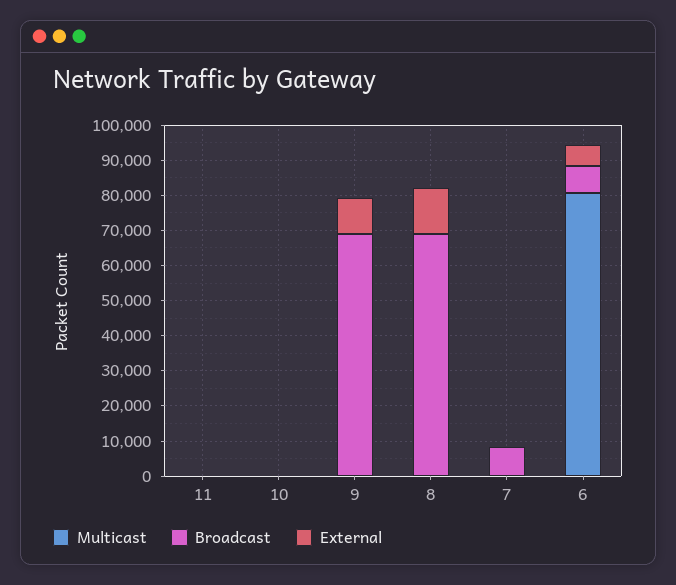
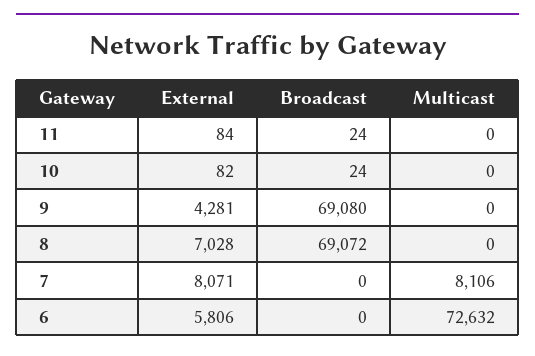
  {
    "Multicast": {
      "11": 0,
      "10": 0,
      "9": 0,
      "8": 0,
-     "7": 0,
+     "7": 8106,
-     "6": 80000
+     "6": 72632
    },
    "Broadcast": {
      "11": 24,
      "10": 24,
      "9": 69080,
      "8": 69072,
-     "7": 7500,
+     "7": 0,
-     "6": 7500
+     "6": 0
    },
    "External": {
      "11": 84,
      "10": 82,
-     "9": 10000,
+     "9": 4281,
-     "8": 12500,
+     "8": 7028,
-     "7": 0,
+     "7": 8071,
      "6": 5806
    }
  }

